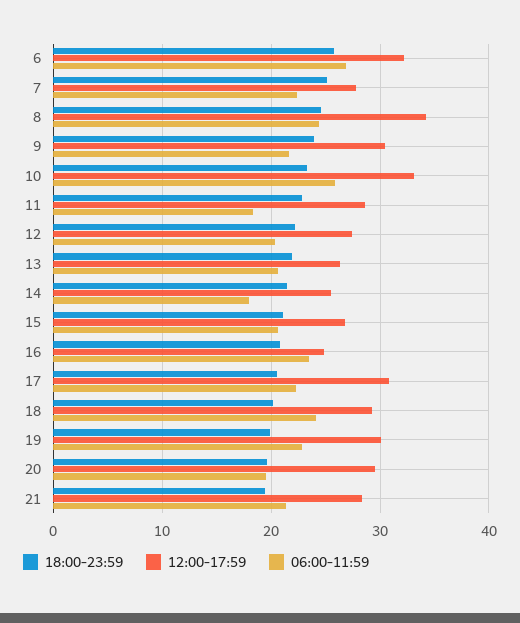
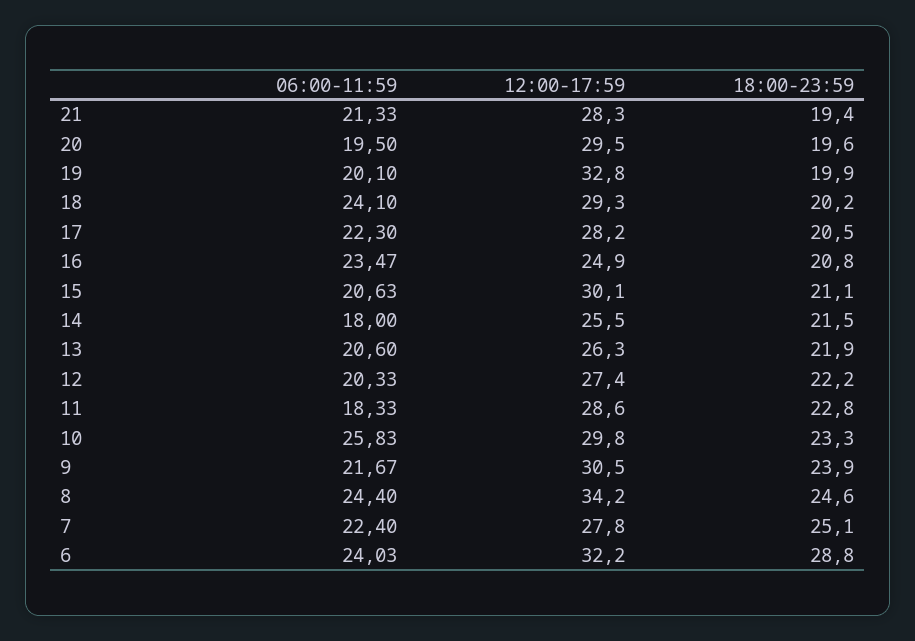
  {
    "18:00-23:59": {
-     "6": 26,
+     "6": 28.8,
      "7": 25.1,
      "8": 24.6,
      "9": 23.9,
      "10": 23.3,
      "11": 22.8,
      "12": 22.2,
      "13": 21.9,
      "14": 21.5,
      "15": 21.1,
      "16": 20.8,
      "17": 20.5,
      "18": 20.2,
      "19": 19.9,
      "20": 19.6,
      "21": 19.4
    },
    "12:00-17:59": {
      "6": 32.2,
      "7": 27.8,
      "8": 34.2,
      "9": 30.5,
-     "10": 33,
+     "10": 29.8,
      "11": 28.6,
      "12": 27.4,
      "13": 26.3,
      "14": 25.5,
-     "15": 27,
+     "15": 30.1,
      "16": 24.9,
-     "17": 31,
+     "17": 28.2,
      "18": 29.3,
-     "19": 30,
+     "19": 32.8,
      "20": 29.5,
      "21": 28.3
    },
    "06:00-11:59": {
-     "6": 27,
+     "6": 24.03,
      "7": 22.4,
      "8": 24.4,
      "9": 21.67,
      "10": 25.83,
      "11": 18.33,
      "12": 20.33,
      "13": 20.6,
      "14": 18,
      "15": 20.63,
      "16": 23.47,
      "17": 22.3,
      "18": 24.1,
-     "19": 23,
+     "19": 20.1,
      "20": 19.5,
      "21": 21.33
    }
  }

